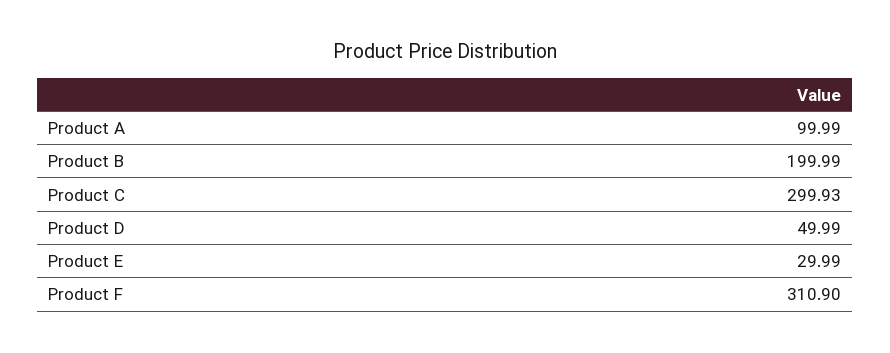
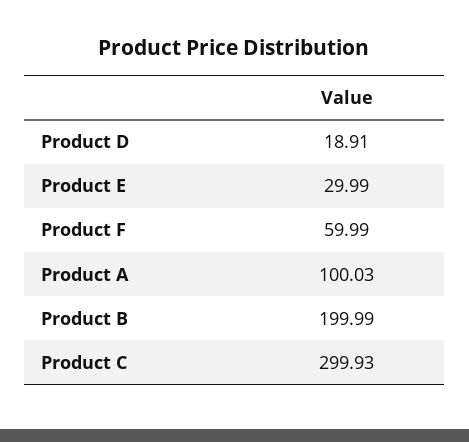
  {
-   "Product A": 99.99,
+   "Product A": 100.03,
    "Product B": 199.99,
    "Product C": 299.93,
-   "Product D": 49.99,
+   "Product D": 18.91,
    "Product E": 29.99,
-   "Product F": 310.9
+   "Product F": 59.99
  }

